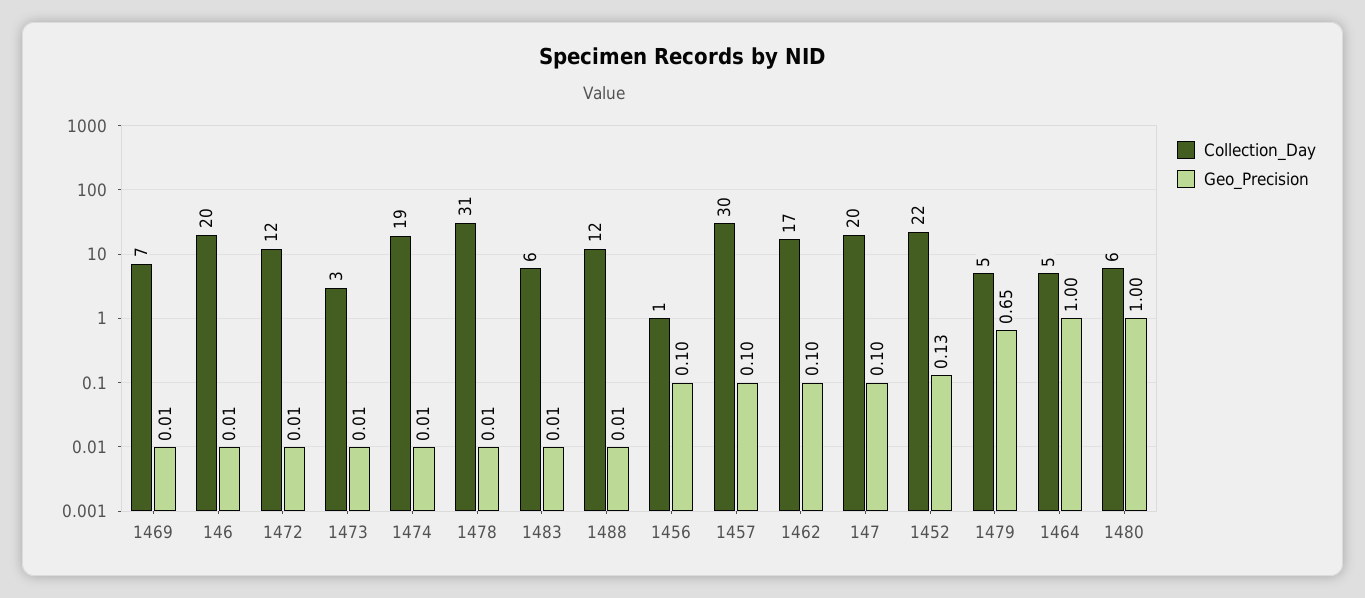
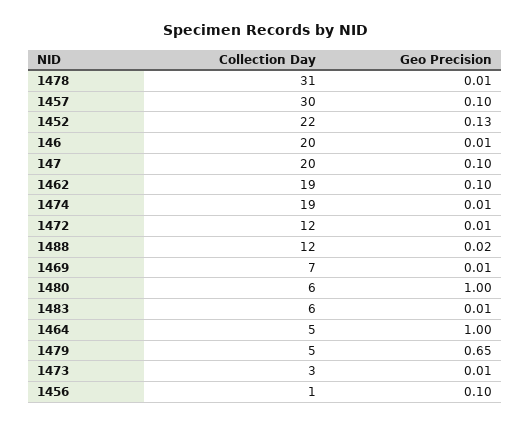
  {
    "Collection_Day": {
      "1469": 7,
      "146": 20,
      "1472": 12,
      "1473": 3,
      "1474": 19,
      "1478": 31,
      "1483": 6,
      "1488": 12,
      "1456": 1,
      "1457": 30,
-     "1462": 17,
+     "1462": 19,
      "147": 20,
      "1452": 22,
      "1479": 5,
      "1464": 5,
      "1480": 6
    },
    "Geo_Precision": {
      "1469": 0.01,
      "146": 0.01,
      "1472": 0.01,
      "1473": 0.01,
      "1474": 0.01,
      "1478": 0.01,
      "1483": 0.01,
-     "1488": 0.01,
+     "1488": 0.02,
      "1456": 0.1,
      "1457": 0.1,
      "1462": 0.1,
      "147": 0.1,
      "1452": 0.13,
      "1479": 0.65,
      "1464": 1,
      "1480": 1
    }
  }

